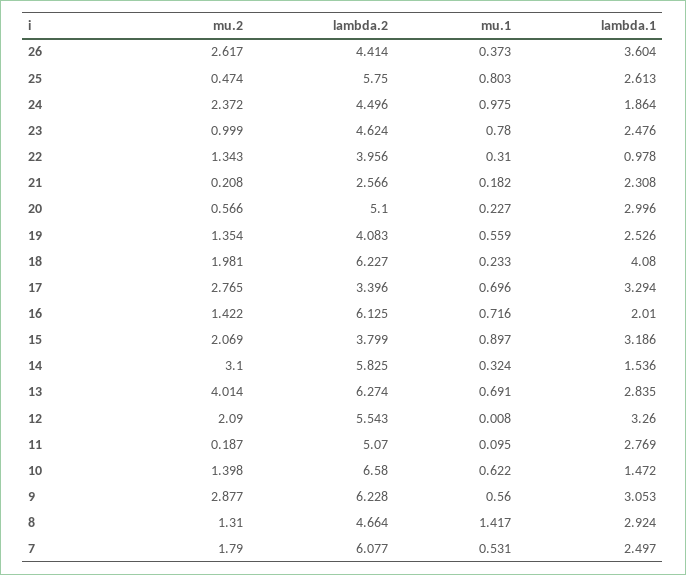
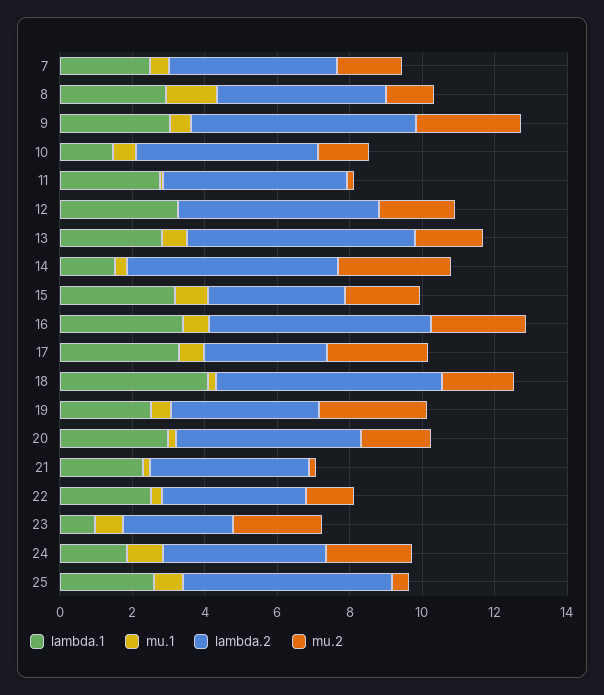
  {
    "mu.2": {
-     "26": 2.617,
      "25": 0.474,
      "24": 2.372,
-     "23": 0.999,
+     "23": 2.5,
      "22": 1.343,
      "21": 0.208,
-     "20": 0.566,
+     "20": 2,
-     "19": 1.354,
+     "19": 3,
      "18": 1.981,
      "17": 2.765,
-     "16": 1.422,
+     "16": 2.5,
      "15": 2.069,
      "14": 3.1,
-     "13": 4.014,
+     "13": 2,
      "12": 2.09,
      "11": 0.187,
      "10": 1.398,
      "9": 2.877,
      "8": 1.31,
      "7": 1.79
    },
    "lambda.2": {
-     "26": 4.414,
      "25": 5.75,
      "24": 4.496,
-     "23": 4.624,
+     "23": 3,
      "22": 3.956,
-     "21": 2.566,
+     "21": 4.5,
      "20": 5.1,
      "19": 4.083,
      "18": 6.227,
      "17": 3.396,
      "16": 6.125,
      "15": 3.799,
      "14": 5.825,
      "13": 6.274,
      "12": 5.543,
      "11": 5.07,
-     "10": 6.58,
+     "10": 5,
      "9": 6.228,
      "8": 4.664,
-     "7": 6.077
+     "7": 4.5
    },
    "mu.1": {
-     "26": 0.373,
      "25": 0.803,
      "24": 0.975,
      "23": 0.78,
      "22": 0.31,
      "21": 0.182,
      "20": 0.227,
      "19": 0.559,
      "18": 0.233,
      "17": 0.696,
      "16": 0.716,
      "15": 0.897,
      "14": 0.324,
      "13": 0.691,
      "12": 0.008,
      "11": 0.095,
      "10": 0.622,
      "9": 0.56,
      "8": 1.417,
      "7": 0.531
    },
    "lambda.1": {
-     "26": 3.604,
      "25": 2.613,
      "24": 1.864,
-     "23": 2.476,
+     "23": 1,
-     "22": 0.978,
+     "22": 2.5,
      "21": 2.308,
      "20": 2.996,
      "19": 2.526,
      "18": 4.08,
      "17": 3.294,
-     "16": 2.01,
+     "16": 3.5,
      "15": 3.186,
      "14": 1.536,
      "13": 2.835,
      "12": 3.26,
      "11": 2.769,
      "10": 1.472,
      "9": 3.053,
      "8": 2.924,
      "7": 2.497
    }
  }

